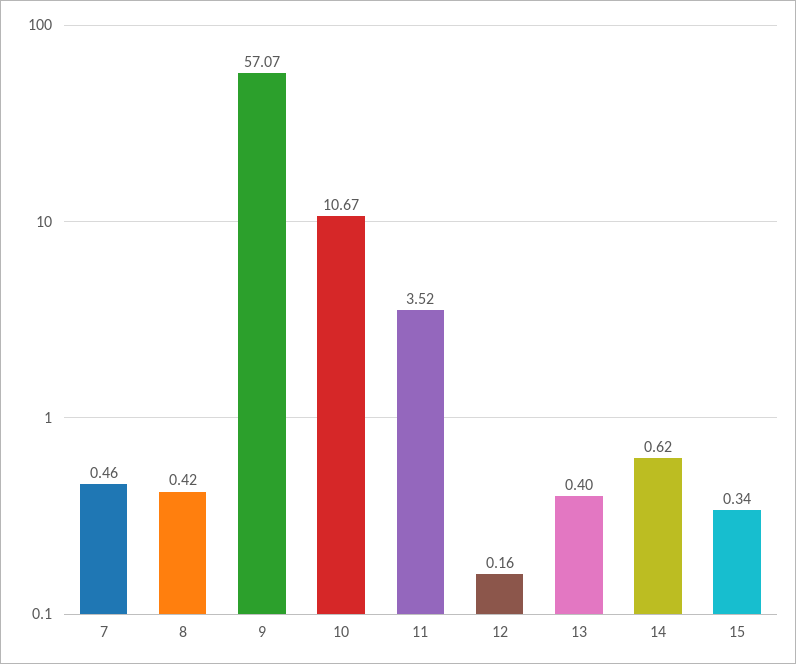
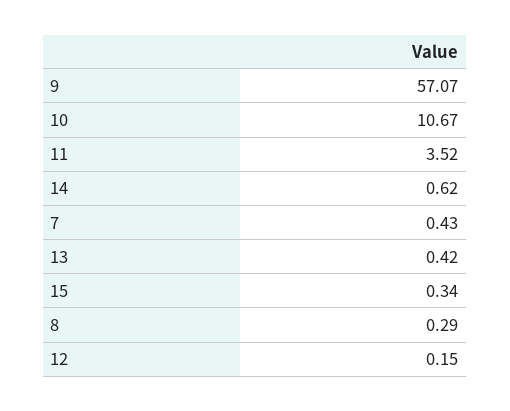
  {
-   "7": 0.46,
+   "7": 0.43,
-   "8": 0.42,
+   "8": 0.29,
    "9": 57.07,
    "10": 10.67,
    "11": 3.52,
-   "12": 0.16,
+   "12": 0.15,
-   "13": 0.4,
+   "13": 0.42,
    "14": 0.62,
    "15": 0.34
  }

